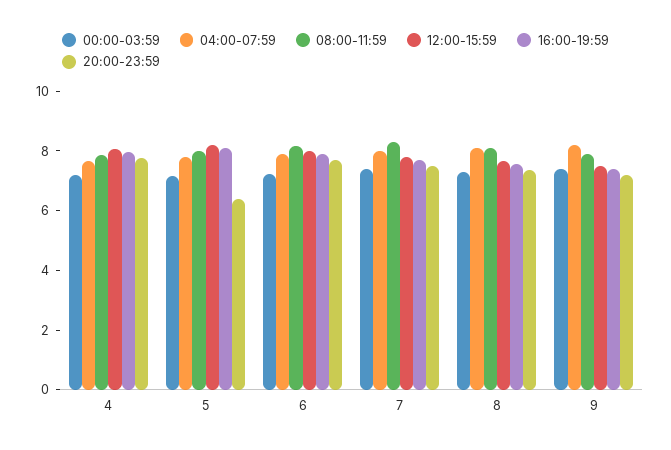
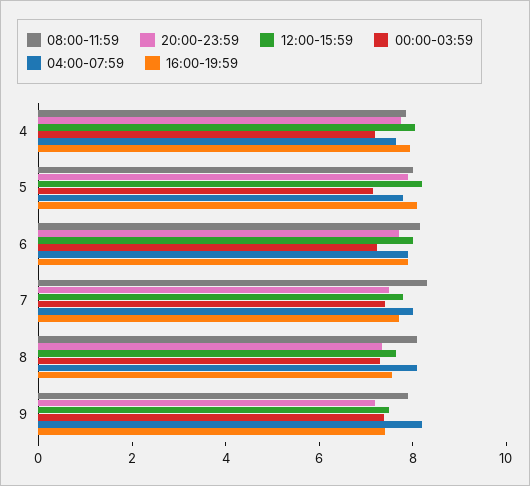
  {
    "00:00-03:59": {
      "4": 7,
      "5": 7,
      "6": 7,
      "7": 7.5,
      "8": 7.5,
      "9": 7.5
    },
    "04:00-07:59": {
      "4": 7.5,
      "5": 8,
      "6": 8,
      "7": 8,
      "8": 8,
      "9": 8
    },
    "08:00-11:59": {
      "4": 8,
      "5": 8,
      "6": 8,
      "7": 8.5,
      "8": 8,
      "9": 8
    },
    "12:00-15:59": {
      "4": 8,
      "5": 8,
      "6": 8,
      "7": 8,
      "8": 7.5,
      "9": 7.5
    },
    "16:00-19:59": {
      "4": 8,
      "5": 8,
      "6": 8,
      "7": 7.5,
      "8": 7.5,
      "9": 7.5
    },
    "20:00-23:59": {
      "4": 8,
-     "5": 6.5,
+     "5": 8,
      "6": 7.5,
      "7": 7.5,
      "8": 7.5,
      "9": 7
    }
  }

